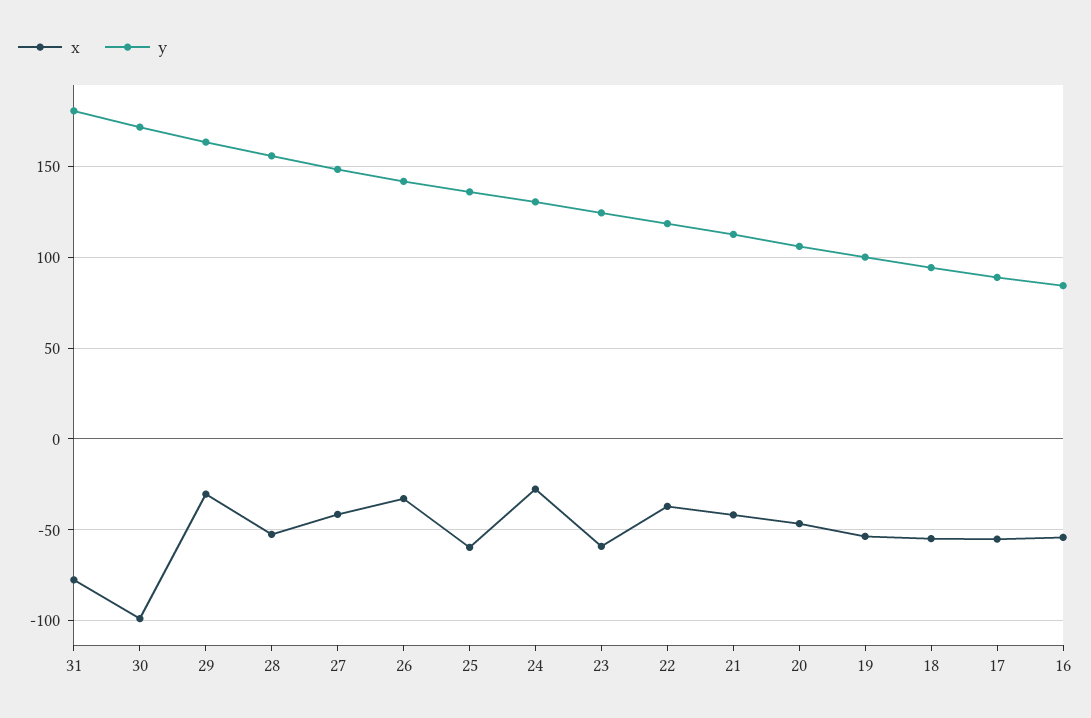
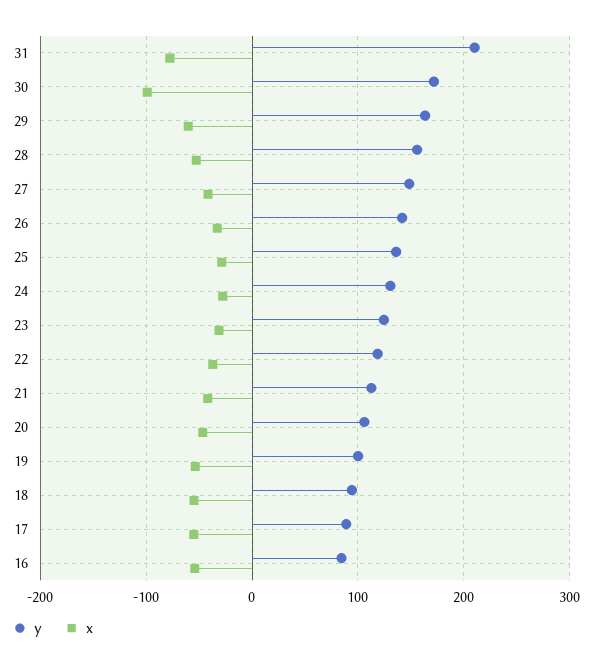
  {
    "x": {
      "31": -80,
      "30": -100,
-     "29": -30,
+     "29": -60,
      "28": -55,
      "27": -40,
      "26": -35,
-     "25": -60,
+     "25": -30,
      "24": -30,
-     "23": -60,
+     "23": -30,
      "22": -35,
      "21": -40,
      "20": -45,
      "19": -55,
      "18": -55,
      "17": -55,
      "16": -55
    },
    "y": {
-     "31": 180,
+     "31": 210,
      "30": 170,
      "29": 165,
      "28": 155,
      "27": 150,
      "26": 140,
      "25": 135,
      "24": 130,
      "23": 125,
      "22": 120,
      "21": 115,
      "20": 105,
      "19": 100,
      "18": 95,
      "17": 90,
      "16": 85
    }
  }

